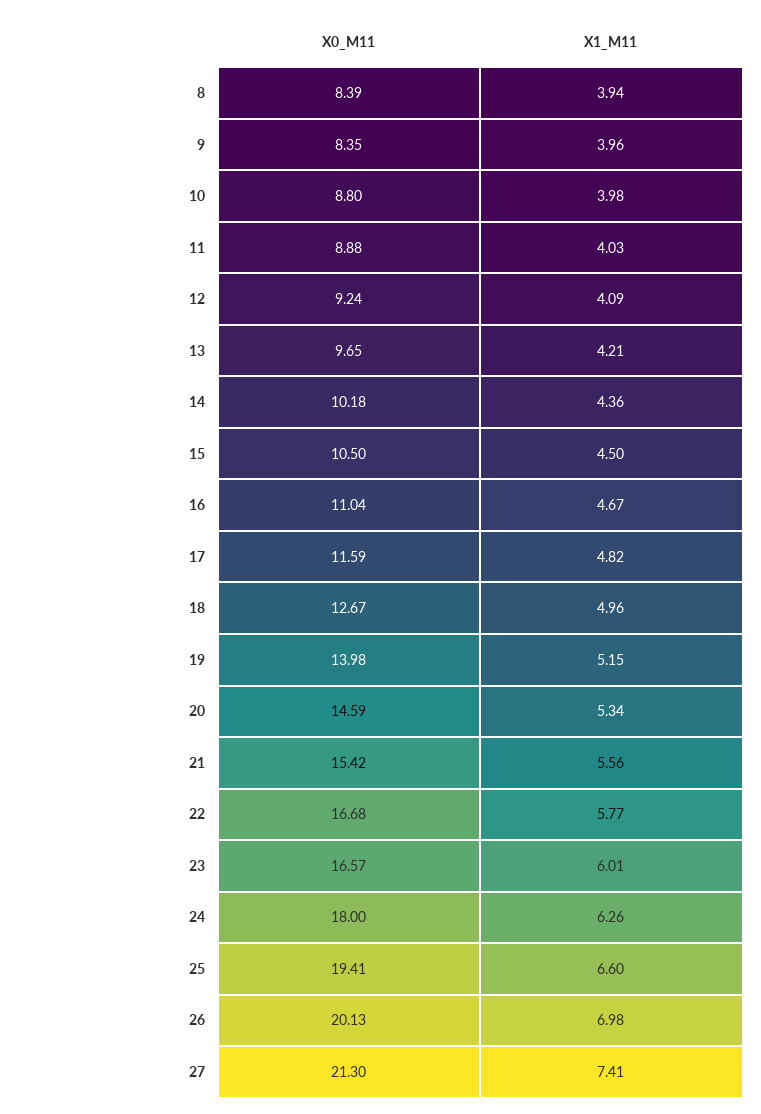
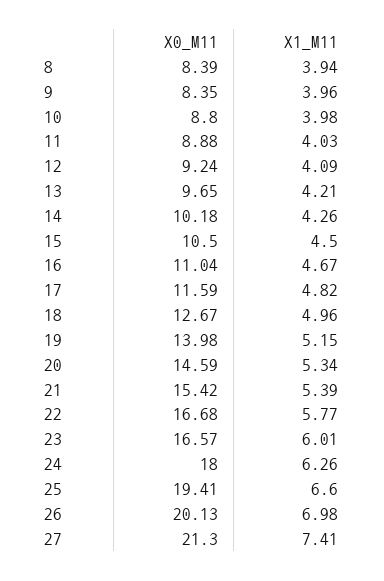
  {
    "X0_M11": {
      "8": 8.39,
      "9": 8.35,
      "10": 8.8,
      "11": 8.88,
      "12": 9.24,
      "13": 9.65,
      "14": 10.18,
      "15": 10.5,
      "16": 11.04,
      "17": 11.59,
      "18": 12.67,
      "19": 13.98,
      "20": 14.59,
      "21": 15.42,
      "22": 16.68,
      "23": 16.57,
      "24": 18,
      "25": 19.41,
      "26": 20.13,
      "27": 21.3
    },
    "X1_M11": {
      "8": 3.94,
      "9": 3.96,
      "10": 3.98,
      "11": 4.03,
      "12": 4.09,
      "13": 4.21,
-     "14": 4.36,
+     "14": 4.26,
      "15": 4.5,
      "16": 4.67,
      "17": 4.82,
      "18": 4.96,
      "19": 5.15,
      "20": 5.34,
-     "21": 5.56,
+     "21": 5.39,
      "22": 5.77,
      "23": 6.01,
      "24": 6.26,
      "25": 6.6,
      "26": 6.98,
      "27": 7.41
    }
  }

